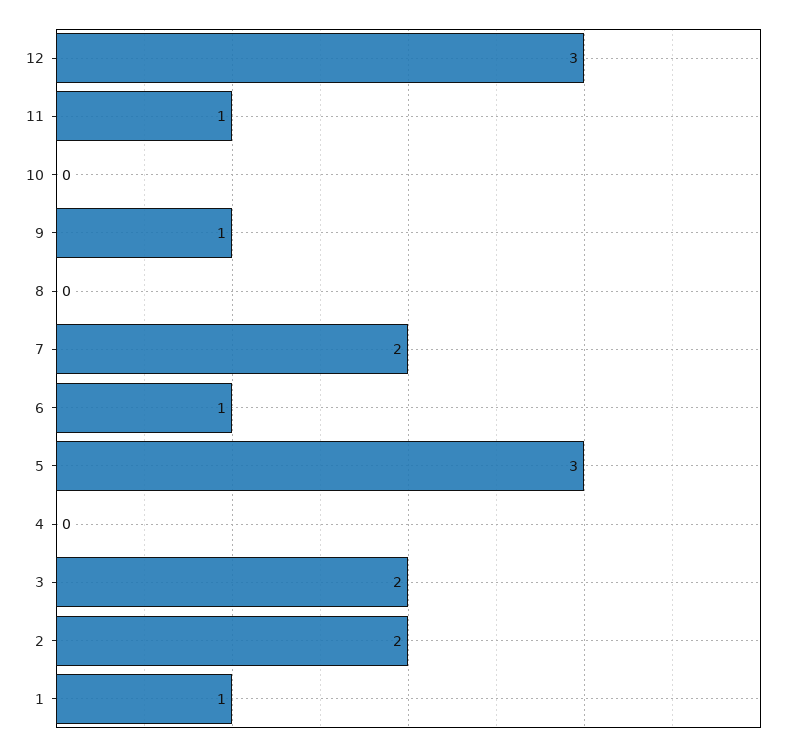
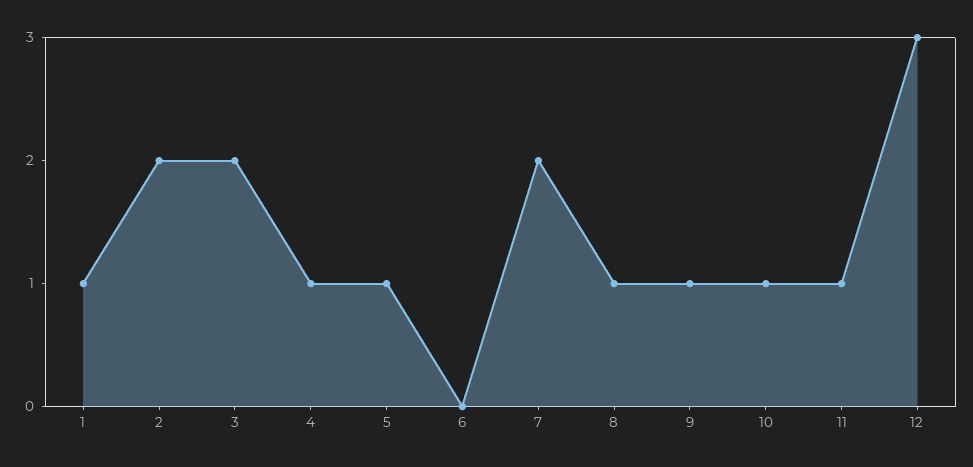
  {
    "12": 3,
    "11": 1,
-   "10": 0,
+   "10": 1,
    "9": 1,
-   "8": 0,
+   "8": 1,
    "7": 2,
-   "6": 1,
+   "6": 0,
-   "5": 3,
+   "5": 1,
-   "4": 0,
+   "4": 1,
    "3": 2,
    "2": 2,
    "1": 1
  }

